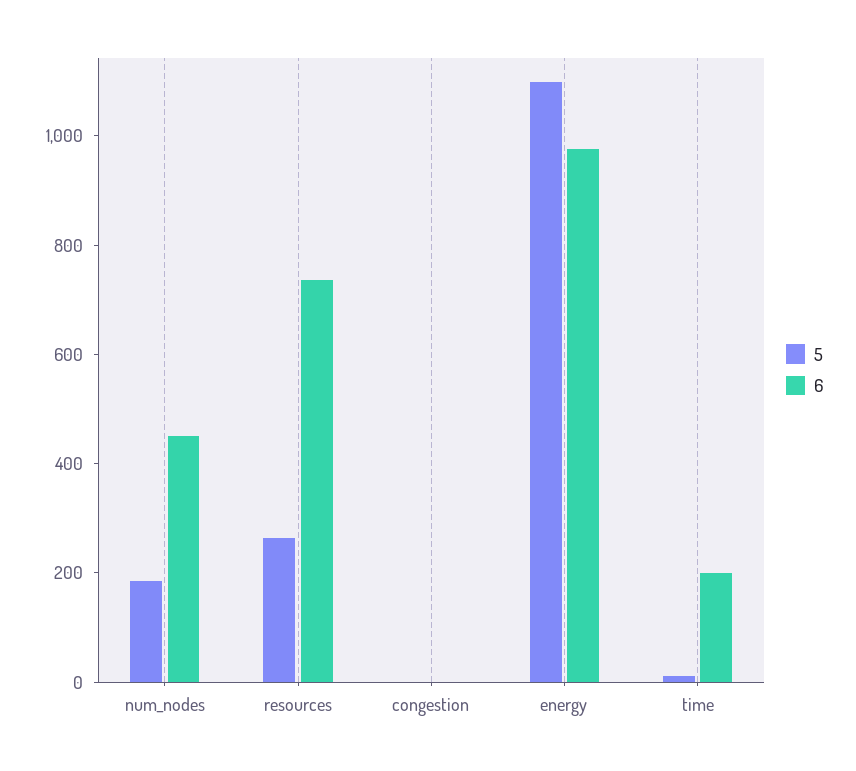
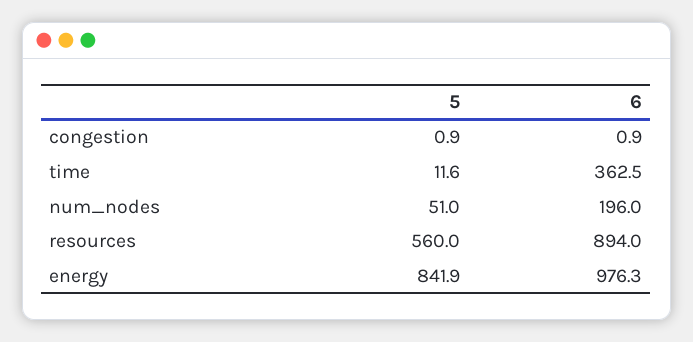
  {
    "5": {
-     "num_nodes": 200,
+     "num_nodes": 51,
-     "resources": 250,
+     "resources": 560,
      "congestion": 0.9,
-     "energy": 1100,
+     "energy": 841.9,
      "time": 11.6
    },
    "6": {
-     "num_nodes": 450,
+     "num_nodes": 196,
-     "resources": 750,
+     "resources": 894,
      "congestion": 0.9,
      "energy": 976.3,
-     "time": 200
+     "time": 362.5
    }
  }

